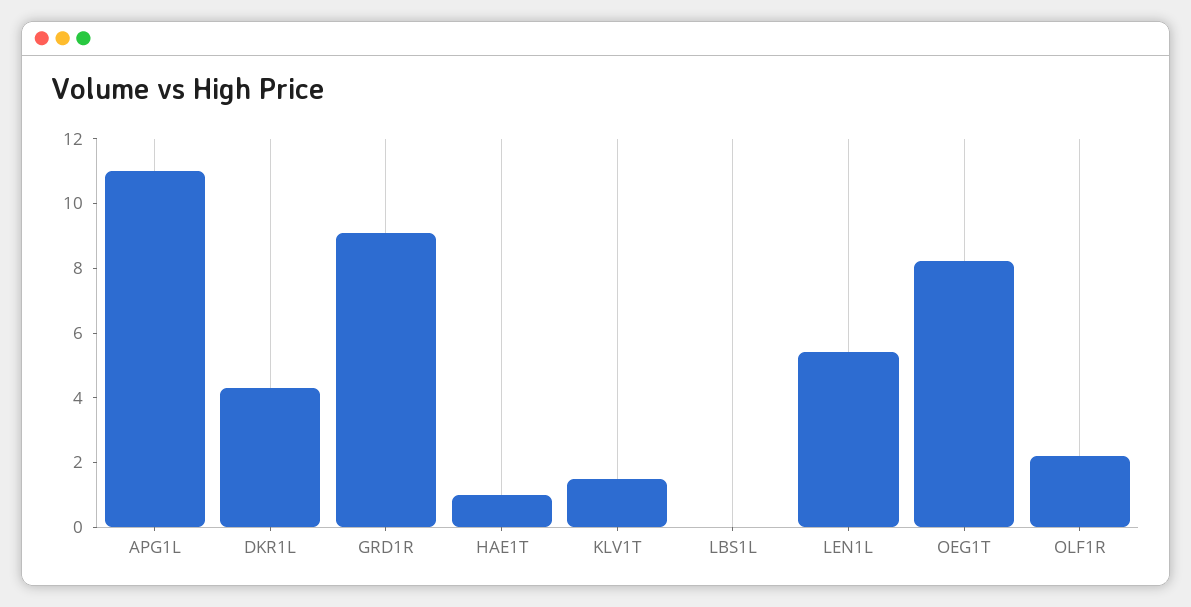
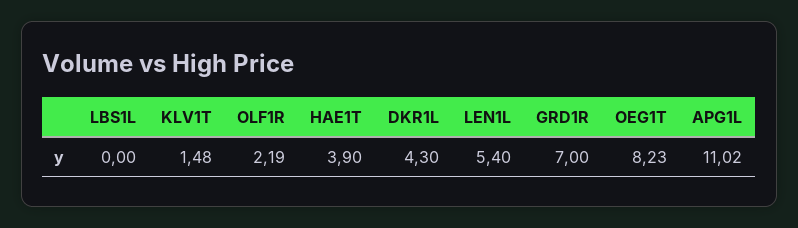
  {
    "APG1L": 11.02,
    "DKR1L": 4.3,
-   "GRD1R": 9,
+   "GRD1R": 7,
-   "HAE1T": 1,
+   "HAE1T": 3.9,
    "KLV1T": 1.48,
    "LBS1L": 0,
    "LEN1L": 5.4,
    "OEG1T": 8.23,
    "OLF1R": 2.19
  }

